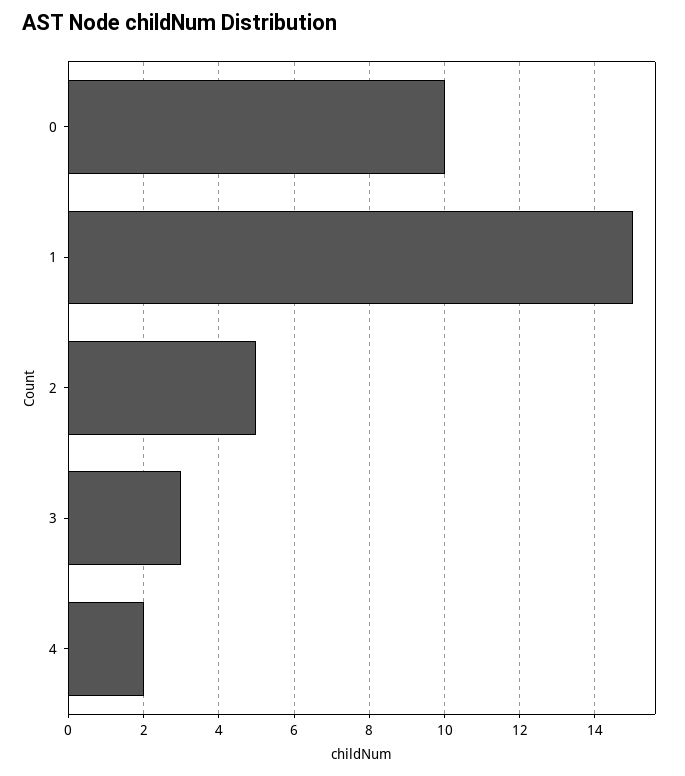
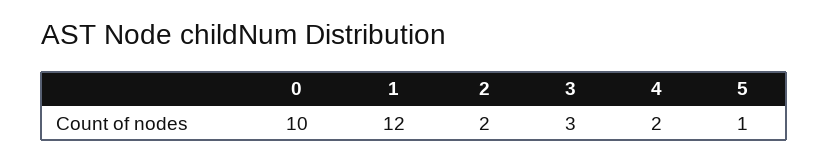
  {
    "0": 10,
-   "1": 15,
+   "1": 12,
-   "2": 5,
+   "2": 2,
    "3": 3,
-   "4": 2
+   "4": 2,
+   "5": 1
  }

